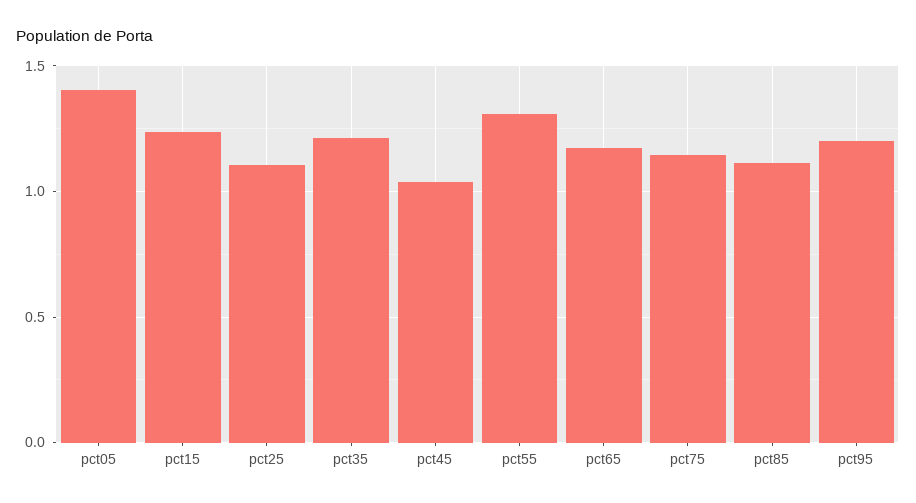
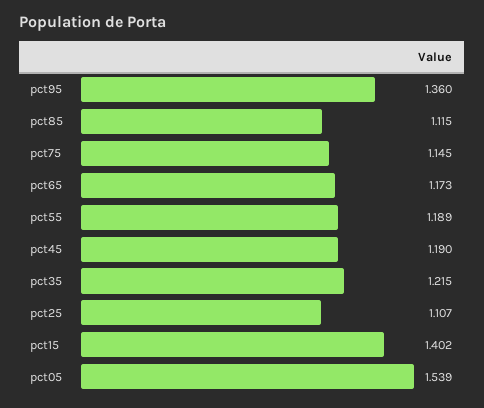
  {
-   "pct05": 1.4,
+   "pct05": 1.539,
-   "pct15": 1.25,
+   "pct15": 1.402,
    "pct25": 1.107,
    "pct35": 1.215,
-   "pct45": 1.05,
+   "pct45": 1.19,
-   "pct55": 1.3,
+   "pct55": 1.189,
    "pct65": 1.173,
    "pct75": 1.145,
    "pct85": 1.115,
-   "pct95": 1.2
+   "pct95": 1.36
  }

